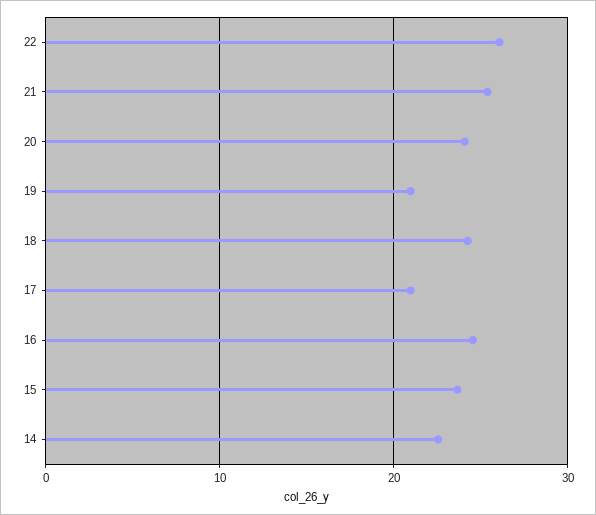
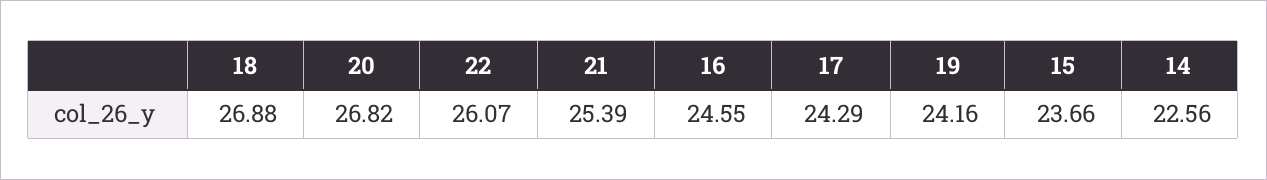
  {
    "22": 26.07,
    "21": 25.39,
-   "20": 24,
+   "20": 26.82,
-   "19": 21,
+   "19": 24.16,
-   "18": 24,
+   "18": 26.88,
-   "17": 21,
+   "17": 24.29,
    "16": 24.55,
    "15": 23.66,
    "14": 22.56
  }

